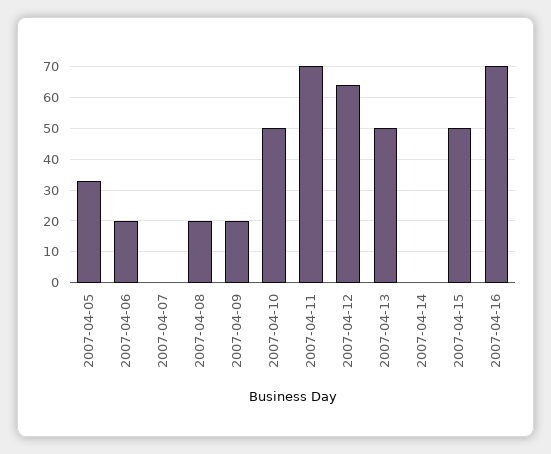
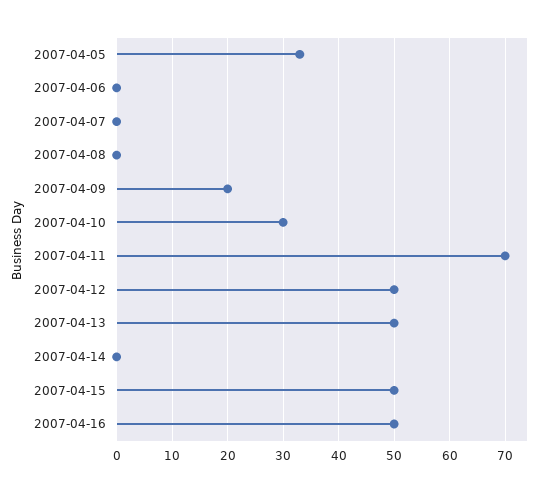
  {
    "2007-04-05": 35,
-   "2007-04-06": 20,
+   "2007-04-06": 0,
    "2007-04-07": 0,
-   "2007-04-08": 20,
+   "2007-04-08": 0,
    "2007-04-09": 20,
-   "2007-04-10": 50,
+   "2007-04-10": 30,
    "2007-04-11": 70,
-   "2007-04-12": 65,
+   "2007-04-12": 50,
    "2007-04-13": 50,
    "2007-04-14": 0,
    "2007-04-15": 50,
-   "2007-04-16": 70
+   "2007-04-16": 50
  }

